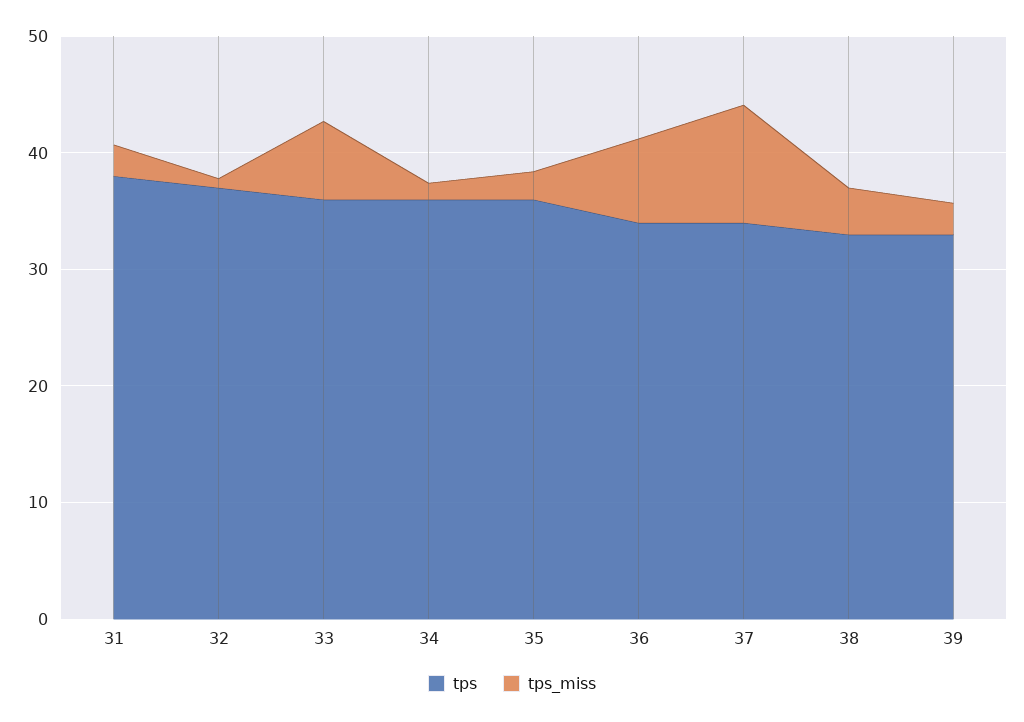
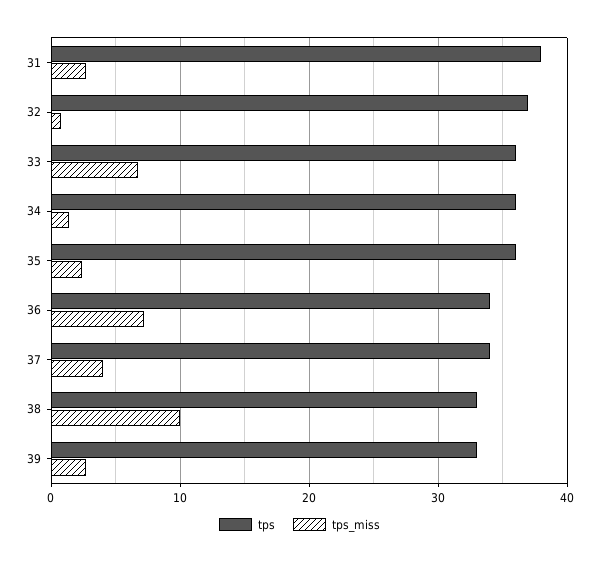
  {
    "tps": {
      "31": 38,
      "32": 37,
      "33": 36,
      "34": 36,
      "35": 36,
      "36": 34,
      "37": 34,
      "38": 33,
      "39": 33
    },
    "tps_miss": {
      "31": 3,
      "32": 1,
      "33": 7,
      "34": 1,
      "35": 2,
      "36": 7,
-     "37": 10,
+     "37": 4,
-     "38": 4,
+     "38": 10,
      "39": 3
    }
  }

